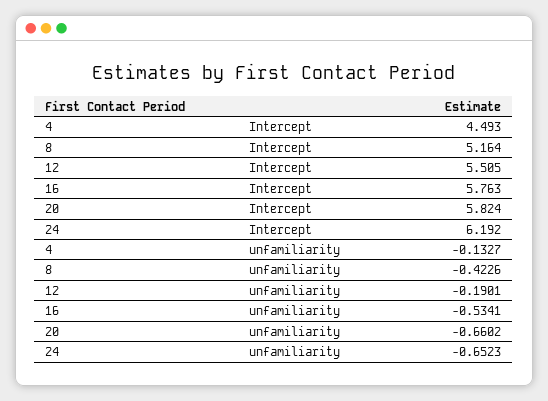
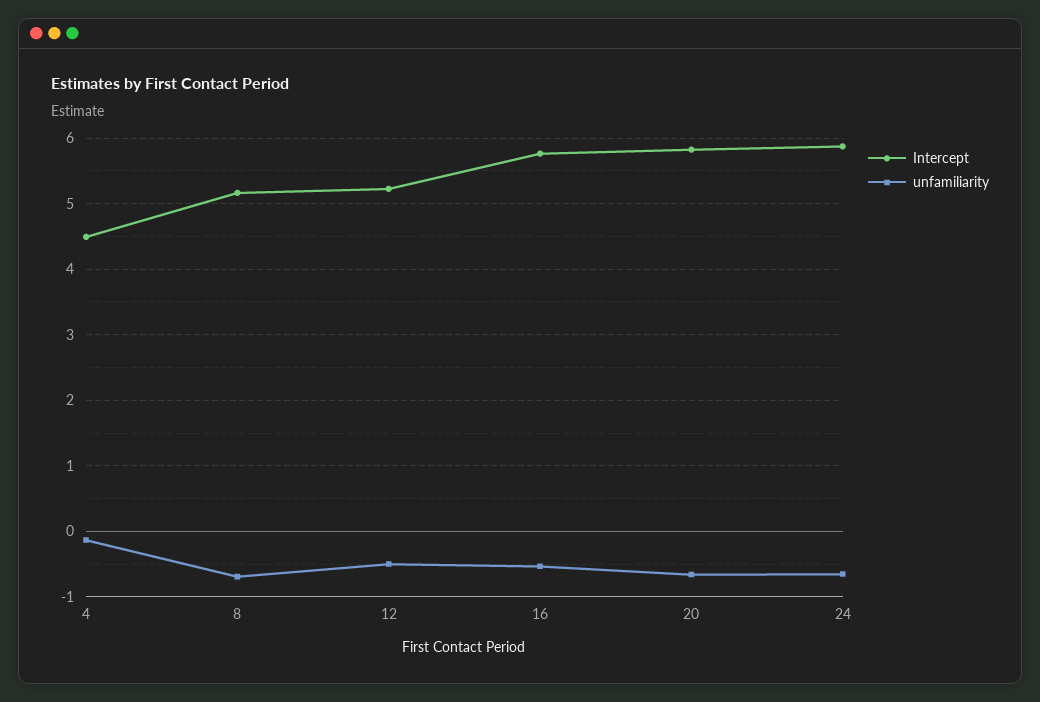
  {
    "Intercept": {
      "4": 4.493,
      "8": 5.164,
-     "12": 5.505,
+     "12": 5.2,
      "16": 5.763,
      "20": 5.824,
-     "24": 6.192
+     "24": 5.9
    },
    "unfamiliarity": {
      "4": -0.1327,
-     "8": -0.4226,
+     "8": -0.7,
-     "12": -0.1901,
+     "12": -0.5,
      "16": -0.5341,
      "20": -0.6602,
      "24": -0.6523
    }
  }

